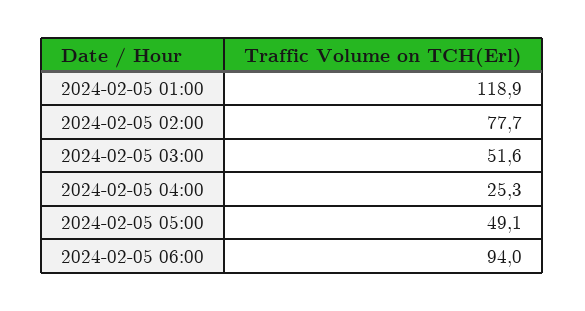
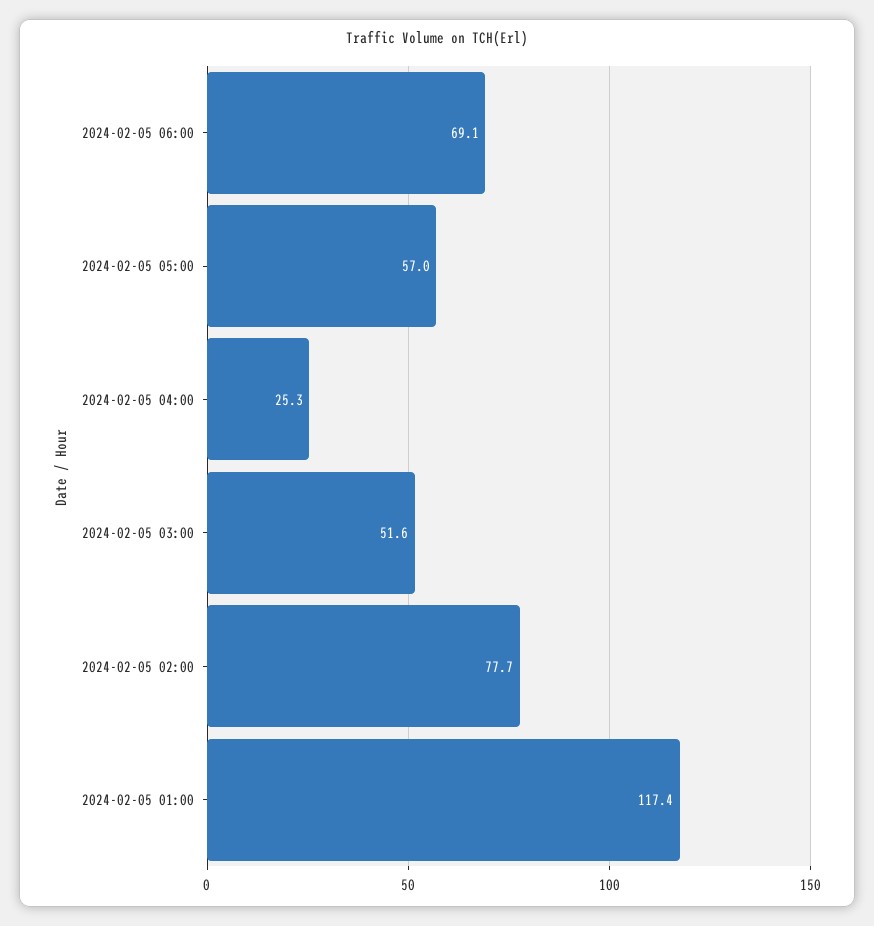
  {
-   "2024-02-05 01:00": 118.9,
+   "2024-02-05 01:00": 117.4,
    "2024-02-05 02:00": 77.7,
    "2024-02-05 03:00": 51.6,
    "2024-02-05 04:00": 25.3,
-   "2024-02-05 05:00": 49.1,
+   "2024-02-05 05:00": 57,
-   "2024-02-05 06:00": 94
+   "2024-02-05 06:00": 69.1
  }

